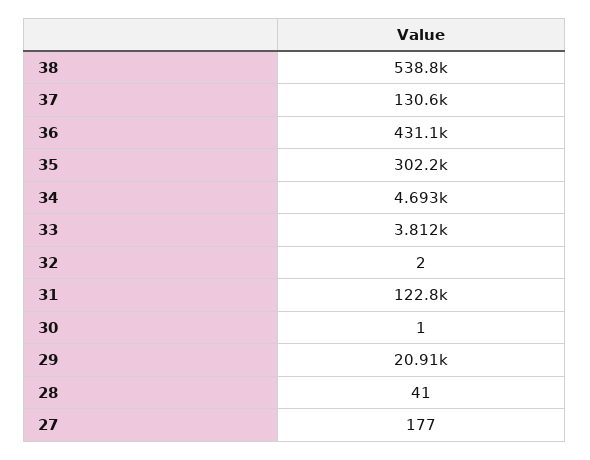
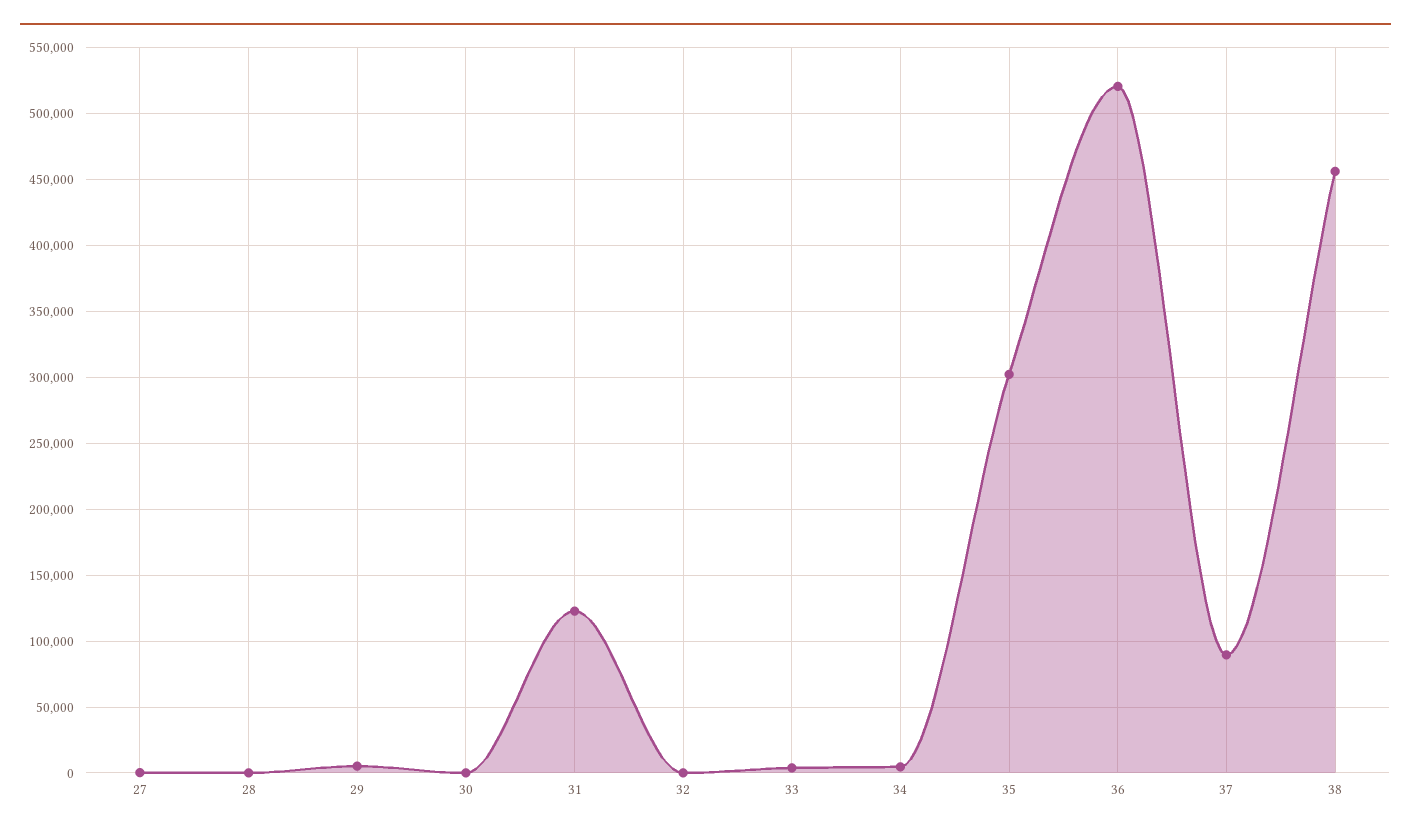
  {
-   "38": 538800,
+   "38": 455000,
-   "37": 130600,
+   "37": 90000,
-   "36": 431100,
+   "36": 520000,
    "35": 302200,
    "34": 4693,
    "33": 3812,
    "32": 2,
    "31": 122800,
    "30": 1,
-   "29": 20910,
+   "29": 5000,
    "28": 41,
    "27": 177
  }

